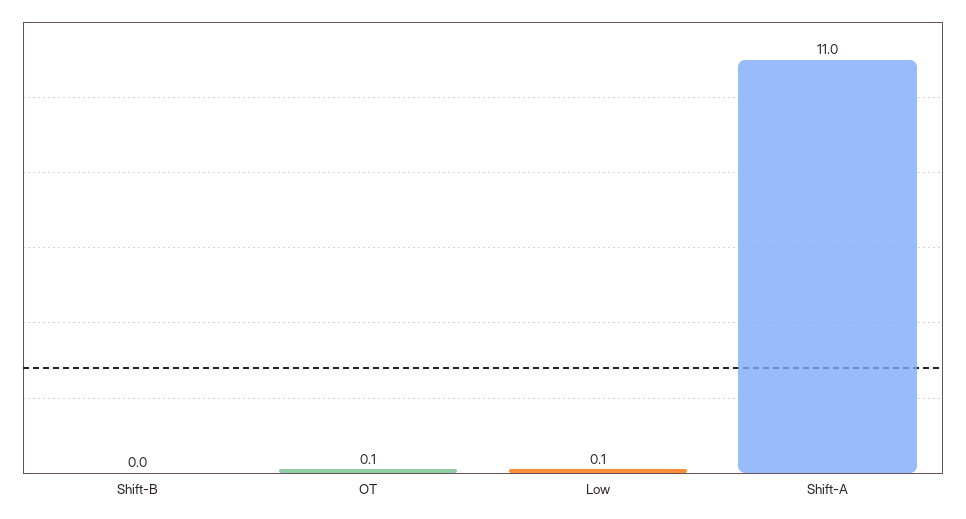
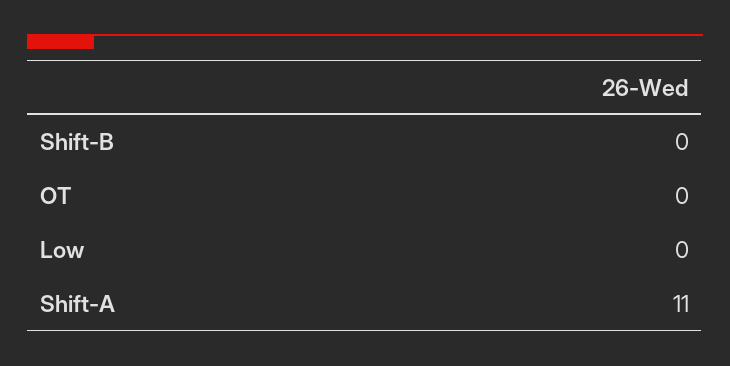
  {
    "Shift-B": 0,
-   "OT": 0.1,
+   "OT": 0,
-   "Low": 0.1,
+   "Low": 0,
    "Shift-A": 11
  }

